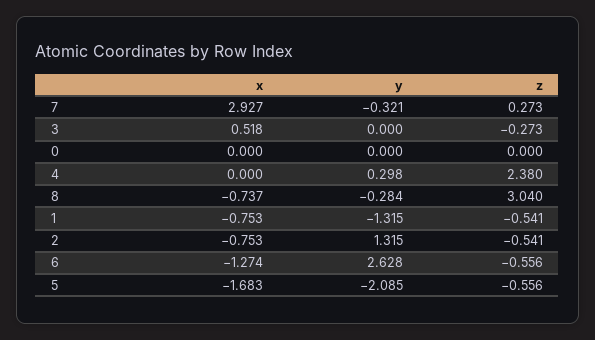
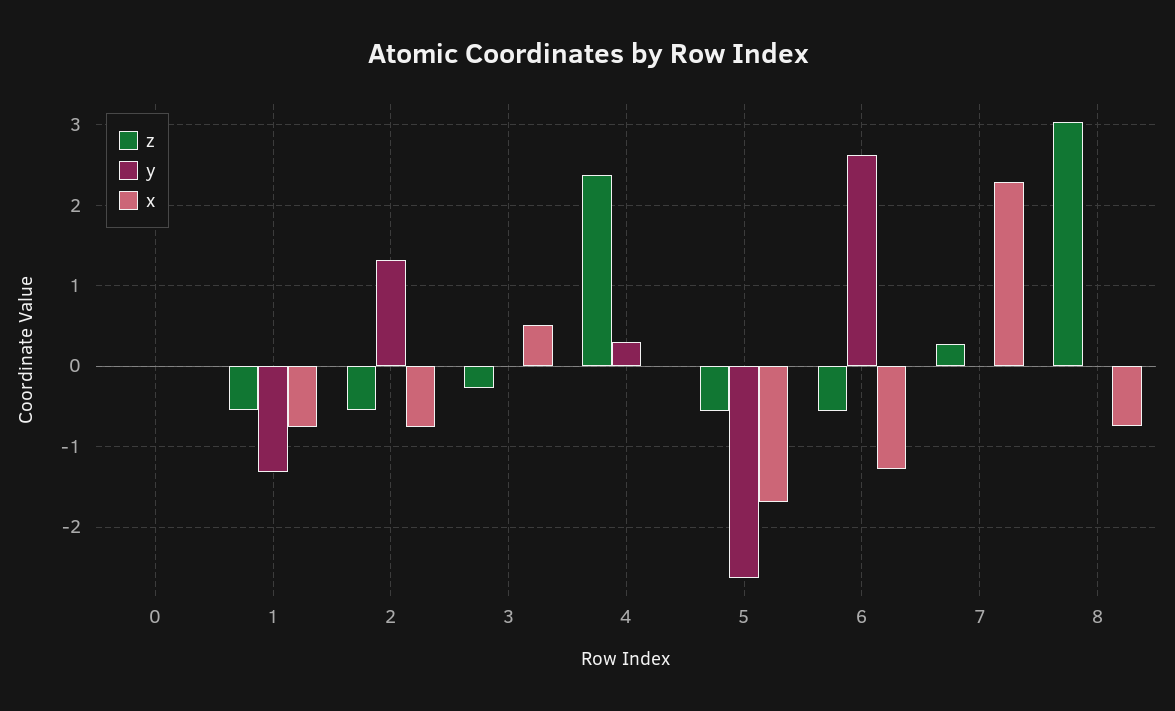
  {
    "x": {
-     "7": 2.927,
+     "7": 2.3,
      "3": 0.518,
      "0": 0,
      "4": 0,
      "8": -0.737,
      "1": -0.753,
      "2": -0.753,
      "6": -1.274,
      "5": -1.683
    },
    "y": {
-     "7": -0.321,
+     "7": 0,
      "3": 0,
      "0": 0,
      "4": 0.298,
-     "8": -0.284,
+     "8": 0,
      "1": -1.315,
      "2": 1.315,
      "6": 2.628,
-     "5": -2.085
+     "5": -2.6
    },
    "z": {
      "7": 0.273,
      "3": -0.273,
      "0": 0,
      "4": 2.38,
      "8": 3.04,
      "1": -0.541,
      "2": -0.541,
      "6": -0.556,
      "5": -0.556
    }
  }

